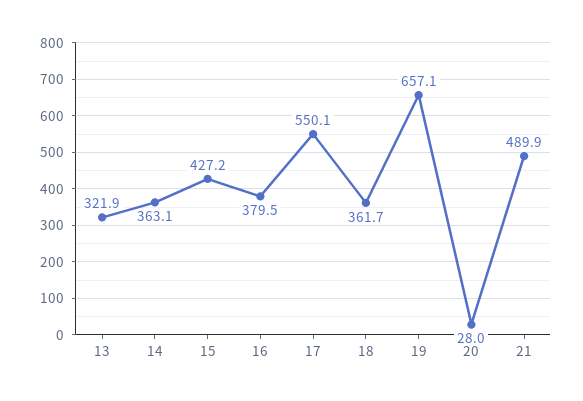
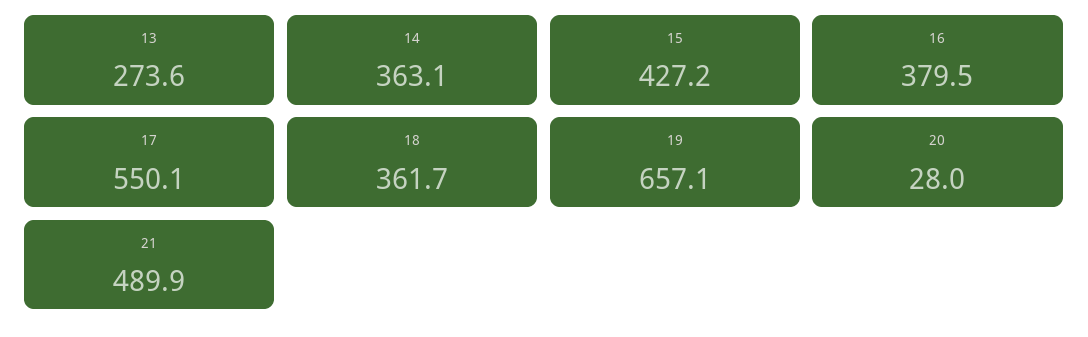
  {
-   "13": 321.9,
+   "13": 273.6,
    "14": 363.1,
    "15": 427.2,
    "16": 379.5,
    "17": 550.1,
    "18": 361.7,
    "19": 657.1,
    "20": 28,
    "21": 489.9
  }

